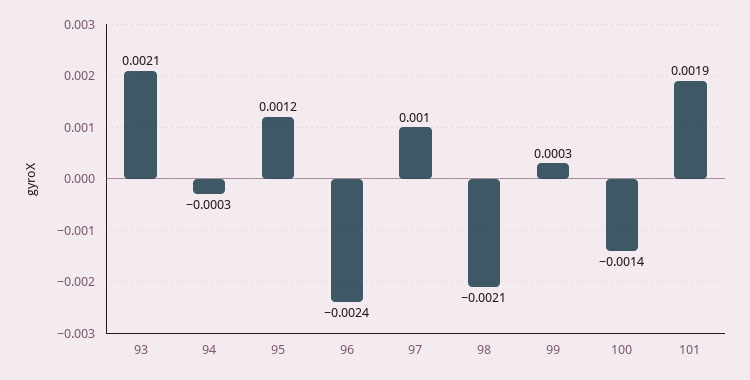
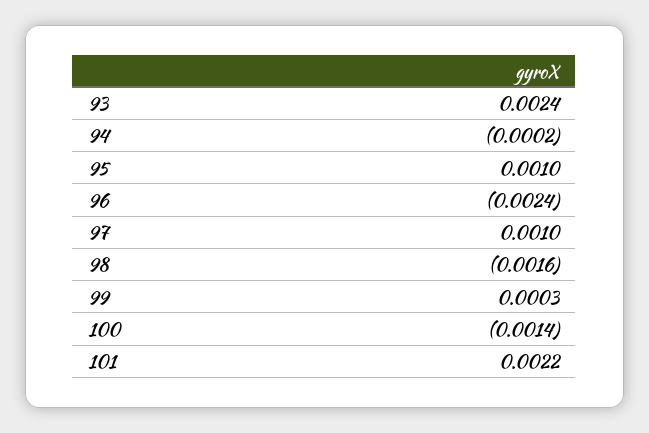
  {
-   "93": 0.0021,
+   "93": 0.0024,
-   "94": -0.0003,
+   "94": -0.0002,
-   "95": 0.0012,
+   "95": 0.001,
    "96": -0.0024,
    "97": 0.001,
-   "98": -0.0021,
+   "98": -0.0016,
    "99": 0.0003,
    "100": -0.0014,
-   "101": 0.0019
+   "101": 0.0022
  }

